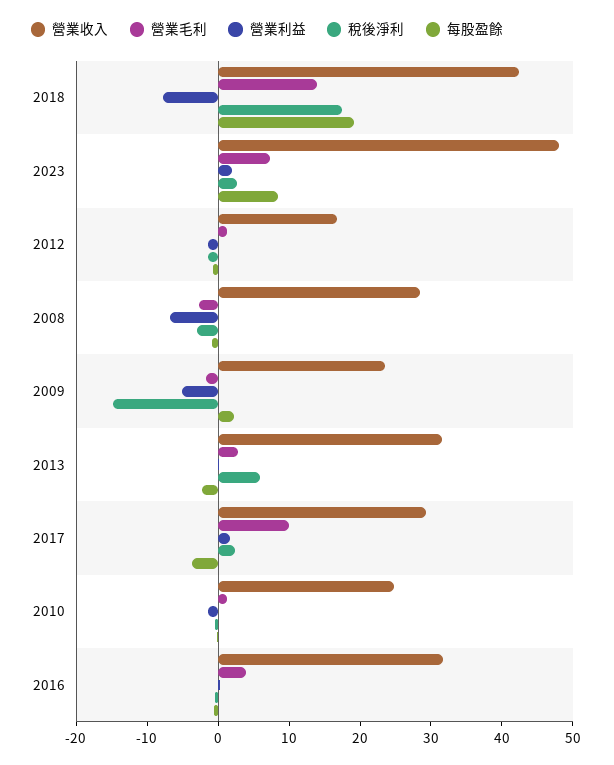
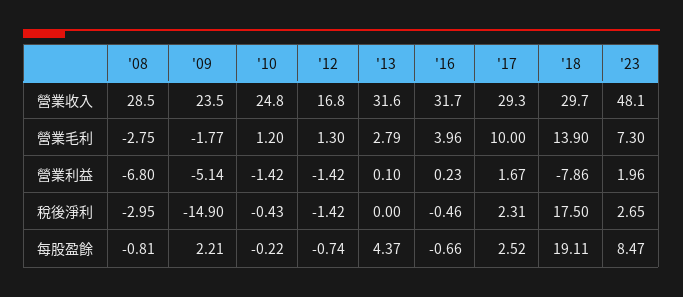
  {
    "營業收入": {
-     "2018": 42,
+     "2018": 29.7,
      "2023": 48.1,
      "2012": 16.8,
      "2008": 28.5,
      "2009": 23.5,
      "2013": 31.6,
      "2017": 29.3,
      "2010": 24.8,
      "2016": 31.7
    },
    "營業毛利": {
      "2018": 13.9,
      "2023": 7.3,
      "2012": 1.3,
      "2008": -2.75,
      "2009": -1.77,
      "2013": 2.79,
      "2017": 10,
      "2010": 1.2,
      "2016": 3.96
    },
    "營業利益": {
      "2018": -7.86,
      "2023": 1.96,
      "2012": -1.42,
      "2008": -6.8,
      "2009": -5.14,
      "2013": 0.1,
      "2017": 1.67,
      "2010": -1.42,
      "2016": 0.23
    },
    "稅後淨利": {
      "2018": 17.5,
      "2023": 2.65,
      "2012": -1.42,
      "2008": -2.95,
      "2009": -14.9,
-     "2013": 6,
+     "2013": 0,
      "2017": 2.31,
      "2010": -0.43,
      "2016": -0.46
    },
    "每股盈餘": {
      "2018": 19.11,
      "2023": 8.47,
      "2012": -0.74,
      "2008": -0.81,
      "2009": 2.21,
-     "2013": -2,
+     "2013": 4.37,
-     "2017": -4,
+     "2017": 2.52,
      "2010": -0.22,
      "2016": -0.66
    }
  }

